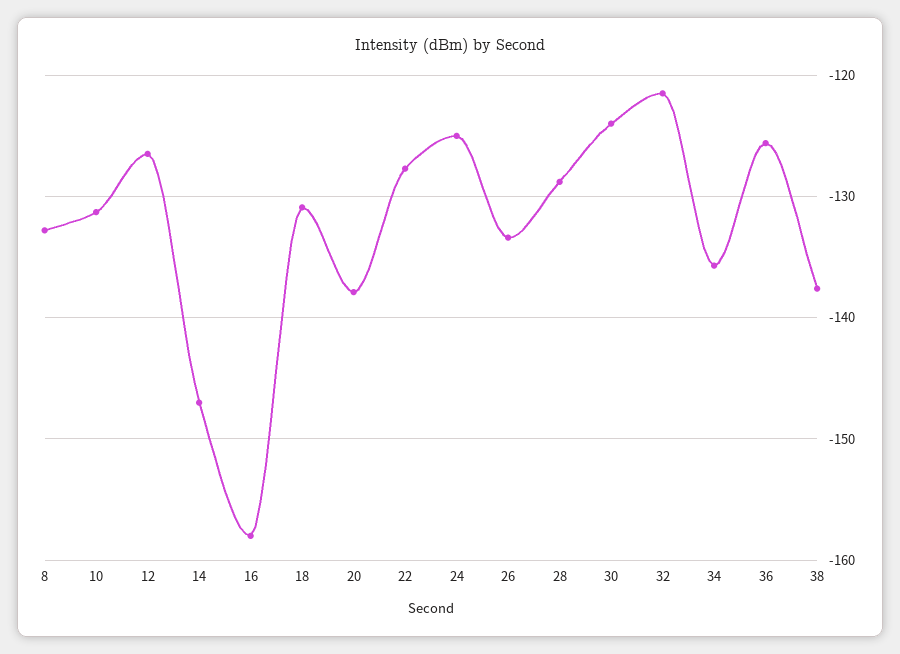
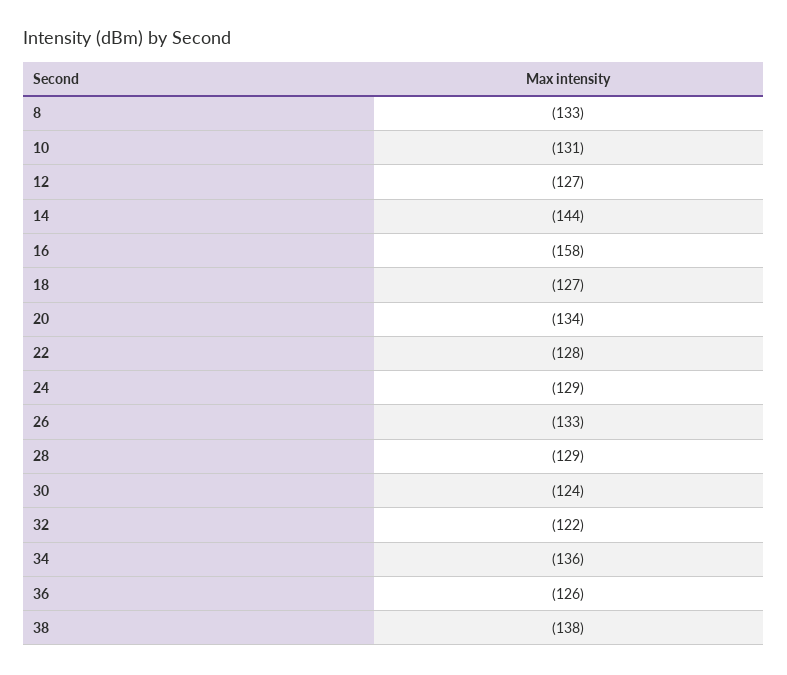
  {
    "8": -133,
    "10": -131,
    "12": -127,
-   "14": -147,
+   "14": -144,
    "16": -158,
-   "18": -131,
+   "18": -127,
-   "20": -138,
+   "20": -134,
    "22": -128,
-   "24": -125,
+   "24": -129,
    "26": -133,
    "28": -129,
    "30": -124,
    "32": -122,
    "34": -136,
    "36": -126,
    "38": -138
  }

